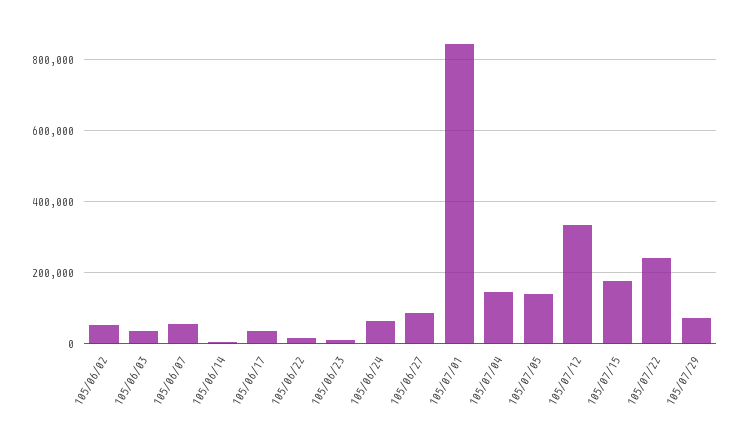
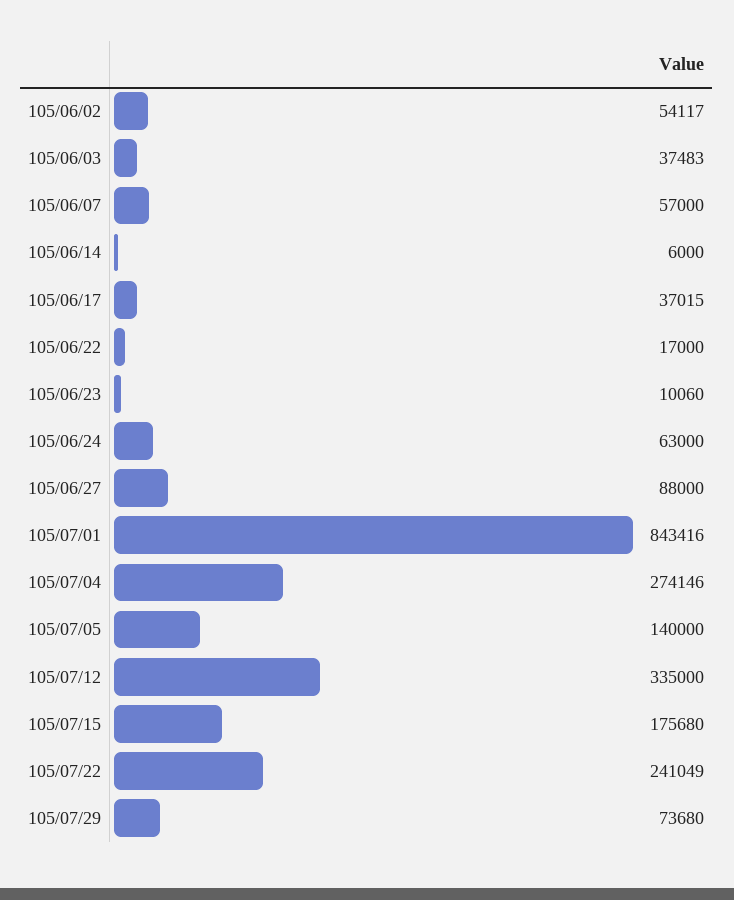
  {
    "105/06/02": 54117,
    "105/06/03": 37483,
    "105/06/07": 57000,
    "105/06/14": 6000,
    "105/06/17": 37015,
    "105/06/22": 17000,
    "105/06/23": 10060,
    "105/06/24": 63000,
    "105/06/27": 88000,
    "105/07/01": 843416,
-   "105/07/04": 140000,
+   "105/07/04": 274146,
    "105/07/05": 140000,
    "105/07/12": 335000,
    "105/07/15": 175680,
    "105/07/22": 241049,
    "105/07/29": 73680
  }

